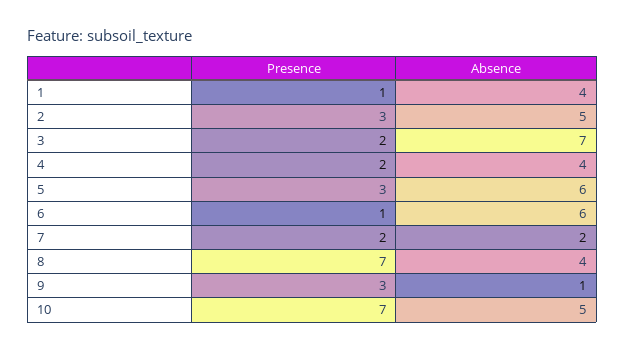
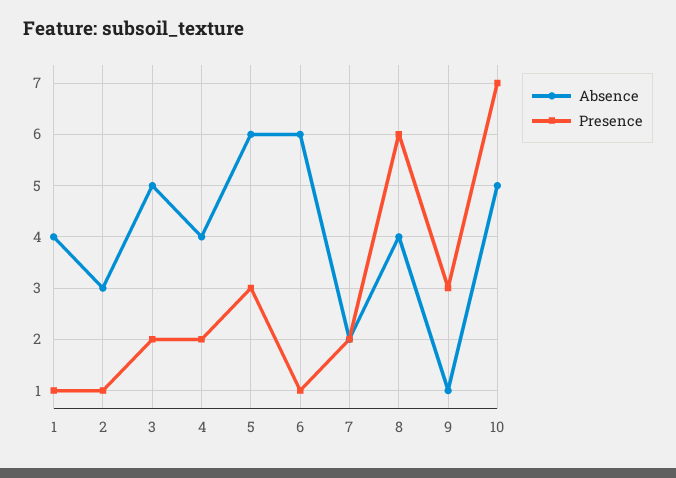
  {
    "Presence": {
      "1": 1,
-     "2": 3,
+     "2": 1,
      "3": 2,
      "4": 2,
      "5": 3,
      "6": 1,
      "7": 2,
-     "8": 7,
+     "8": 6,
      "9": 3,
      "10": 7
    },
    "Absence": {
      "1": 4,
-     "2": 5,
+     "2": 3,
-     "3": 7,
+     "3": 5,
      "4": 4,
      "5": 6,
      "6": 6,
      "7": 2,
      "8": 4,
      "9": 1,
      "10": 5
    }
  }

